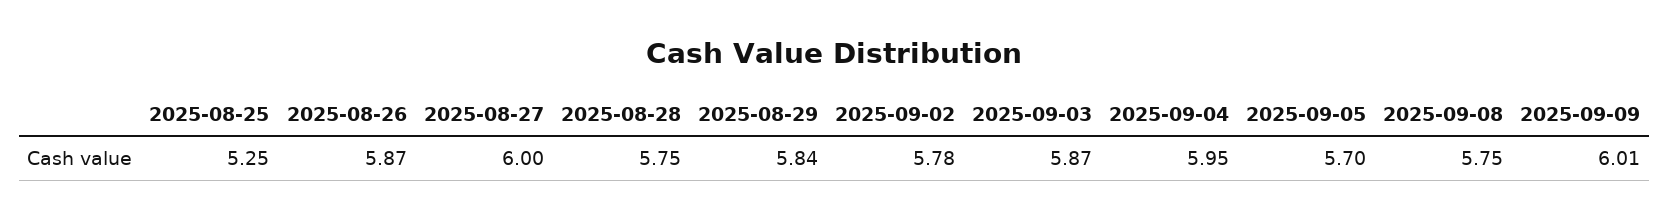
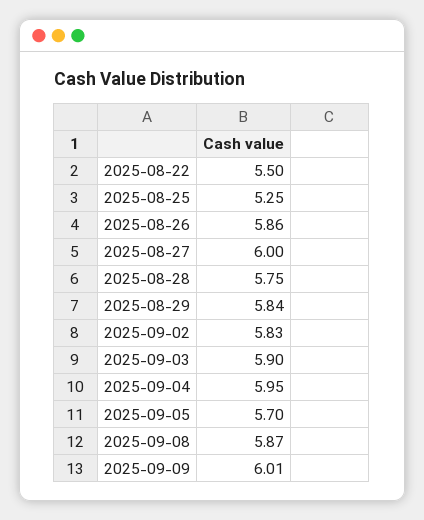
  {
    "2025-08-25": 5.25,
-   "2025-08-26": 5.87,
+   "2025-08-26": 5.86,
    "2025-08-27": 6,
    "2025-08-28": 5.75,
    "2025-08-29": 5.84,
-   "2025-09-02": 5.78,
+   "2025-09-02": 5.83,
-   "2025-09-03": 5.87,
+   "2025-09-03": 5.9,
    "2025-09-04": 5.95,
    "2025-09-05": 5.7,
-   "2025-09-08": 5.75,
+   "2025-09-08": 5.87,
-   "2025-09-09": 6.01
+   "2025-09-09": 6.01,
+   "2025-08-22": 5.5
  }

